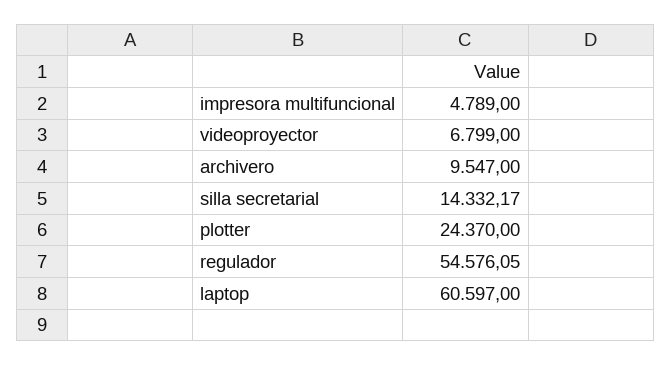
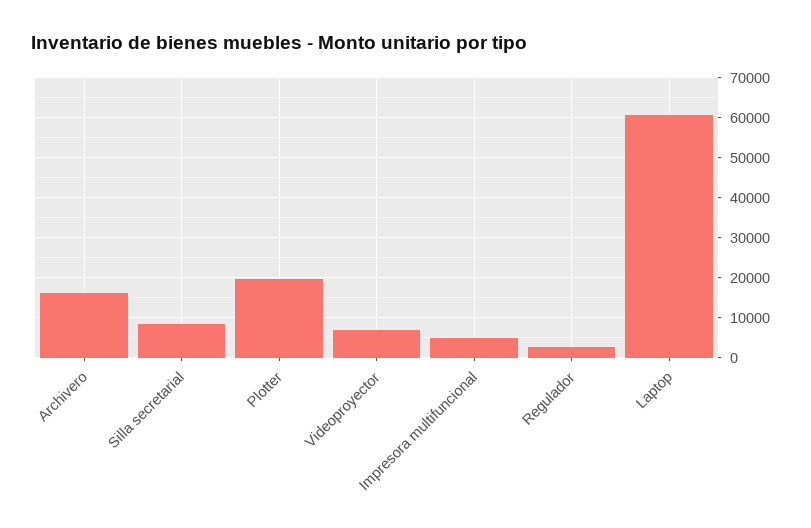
  {
    "impresora multifuncional": 4789,
    "videoproyector": 6799,
-   "archivero": 9547,
+   "archivero": 16000,
-   "silla secretarial": 14332.17,
+   "silla secretarial": 8000,
-   "plotter": 24370,
+   "plotter": 20000,
-   "regulador": 54576.05,
+   "regulador": 2000,
    "laptop": 60597
  }

